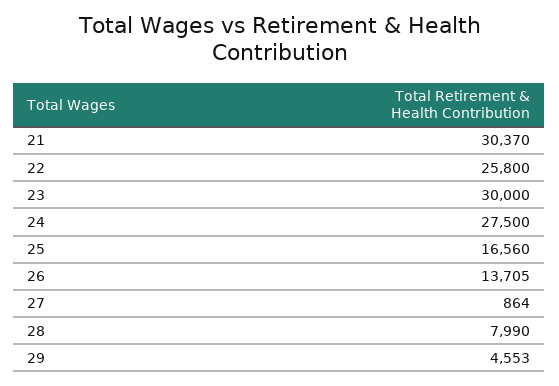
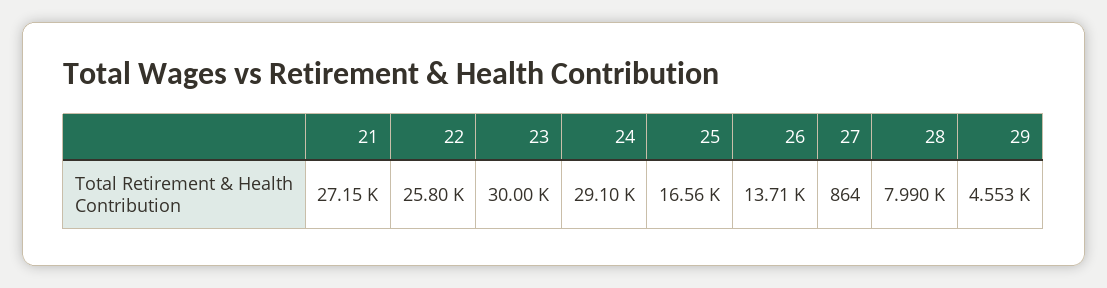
  {
-   "21": 30370,
+   "21": 27150,
    "22": 25800,
    "23": 30000,
-   "24": 27500,
+   "24": 29100,
    "25": 16560,
    "26": 13705,
    "27": 864,
    "28": 7990,
    "29": 4553
  }

